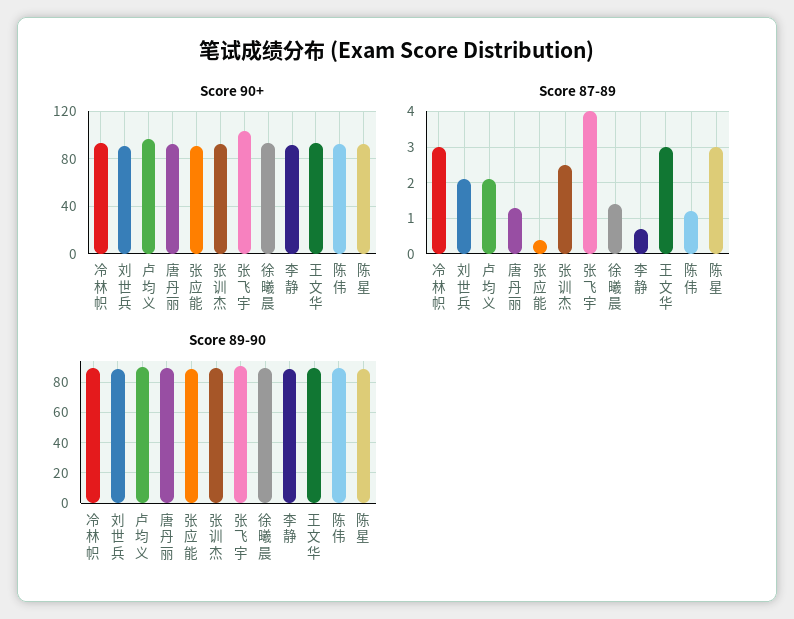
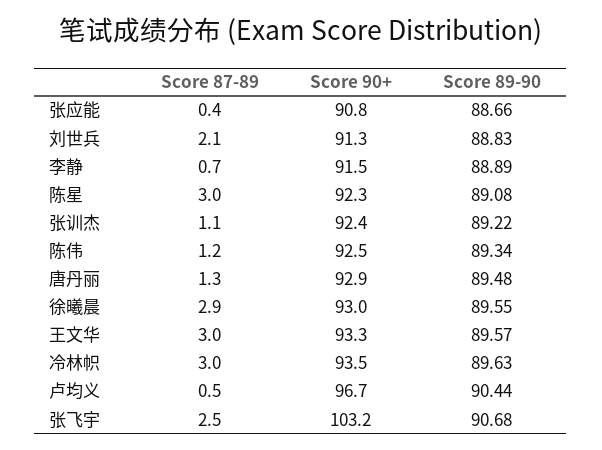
  {
    "Score 90+": {
      "冷林帜": 93.5,
      "刘世兵": 91.3,
      "卢均义": 96.7,
      "唐丹丽": 92.9,
      "张应能": 90.8,
      "张训杰": 92.4,
      "张飞宇": 103.2,
      "徐曦晨": 93,
      "李静": 91.5,
      "王文华": 93.3,
      "陈伟": 92.5,
      "陈星": 92.3
    },
    "Score 87-89": {
      "冷林帜": 3,
      "刘世兵": 2.1,
-     "卢均义": 2,
+     "卢均义": 0.5,
      "唐丹丽": 1.3,
      "张应能": 0.4,
-     "张训杰": 2.5,
+     "张训杰": 1.1,
-     "张飞宇": 4,
+     "张飞宇": 2.5,
-     "徐曦晨": 1.5,
+     "徐曦晨": 2.9,
      "李静": 0.7,
      "王文华": 3,
      "陈伟": 1.2,
      "陈星": 3
    },
    "Score 89-90": {
      "冷林帜": 89.63,
      "刘世兵": 88.83,
      "卢均义": 90.44,
      "唐丹丽": 89.48,
      "张应能": 88.66,
      "张训杰": 89.22,
      "张飞宇": 90.68,
      "徐曦晨": 89.55,
      "李静": 88.89,
      "王文华": 89.57,
      "陈伟": 89.34,
      "陈星": 89.08
    }
  }

